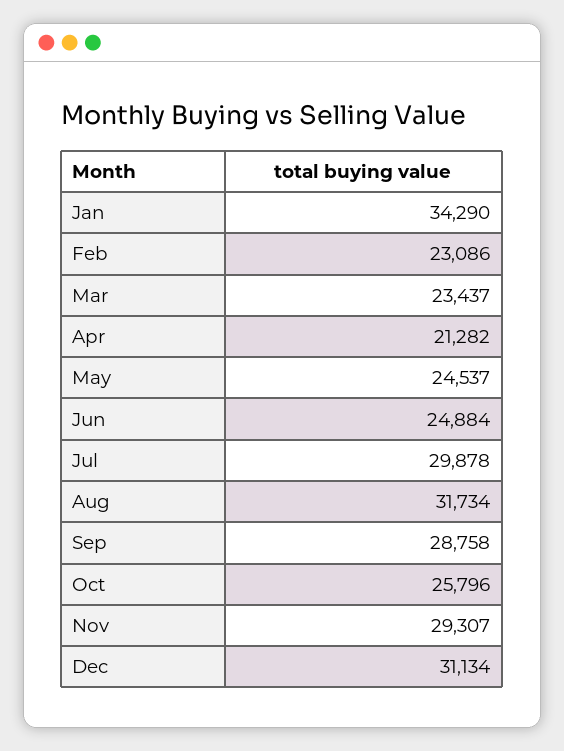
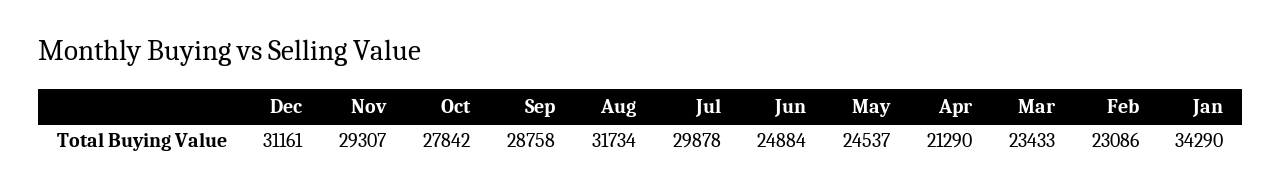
  {
    "Jan": 34290,
    "Feb": 23086,
-   "Mar": 23437,
+   "Mar": 23433,
-   "Apr": 21282,
+   "Apr": 21290,
    "May": 24537,
    "Jun": 24884,
    "Jul": 29878,
    "Aug": 31734,
    "Sep": 28758,
-   "Oct": 25796,
+   "Oct": 27842,
    "Nov": 29307,
-   "Dec": 31134
+   "Dec": 31161
  }

